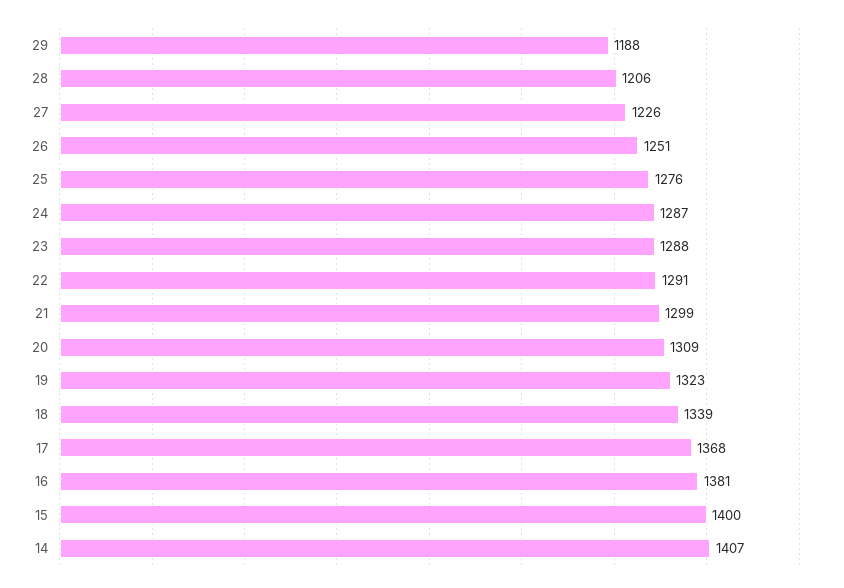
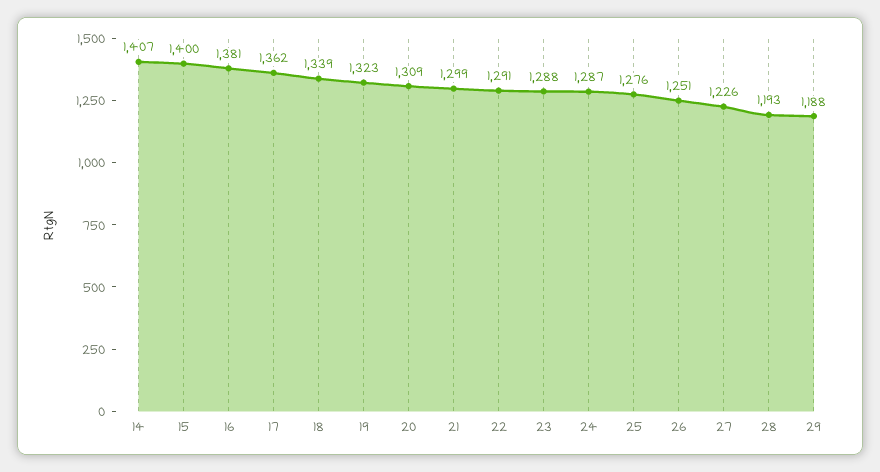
  {
    "29": 1188,
-   "28": 1206,
+   "28": 1193,
    "27": 1226,
    "26": 1251,
    "25": 1276,
    "24": 1287,
    "23": 1288,
    "22": 1291,
    "21": 1299,
    "20": 1309,
    "19": 1323,
    "18": 1339,
-   "17": 1368,
+   "17": 1362,
    "16": 1381,
    "15": 1400,
    "14": 1407
  }

